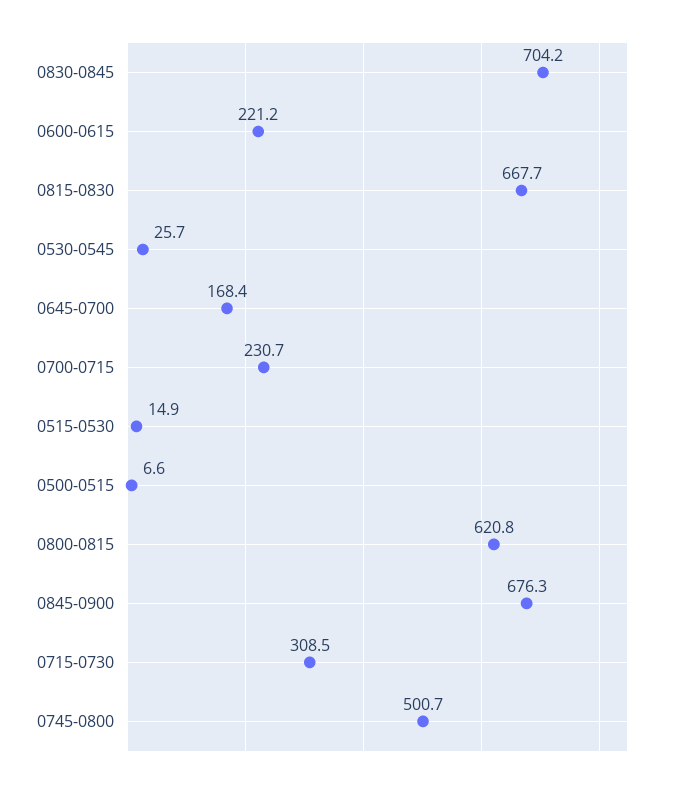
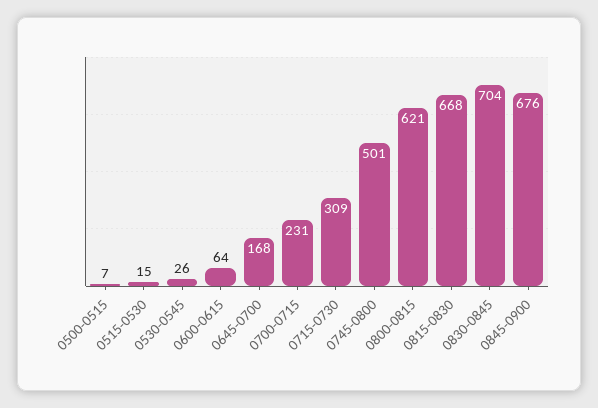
  {
    "0830-0845": 704.2,
-   "0600-0615": 221.2,
+   "0600-0615": 64,
    "0815-0830": 667.7,
    "0530-0545": 25.7,
    "0645-0700": 168.4,
    "0700-0715": 230.7,
    "0515-0530": 14.9,
    "0500-0515": 6.6,
    "0800-0815": 620.8,
    "0845-0900": 676.3,
    "0715-0730": 308.5,
    "0745-0800": 500.7
  }

